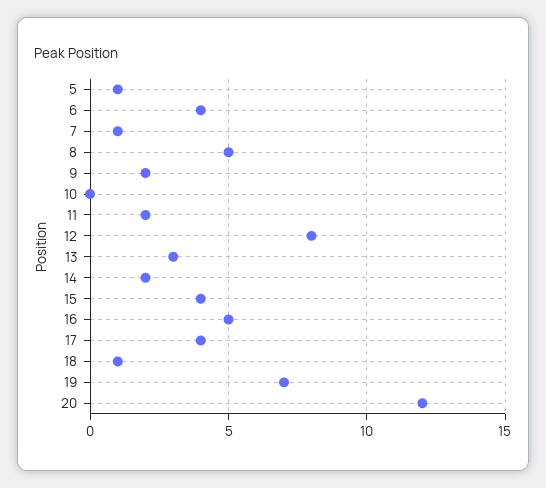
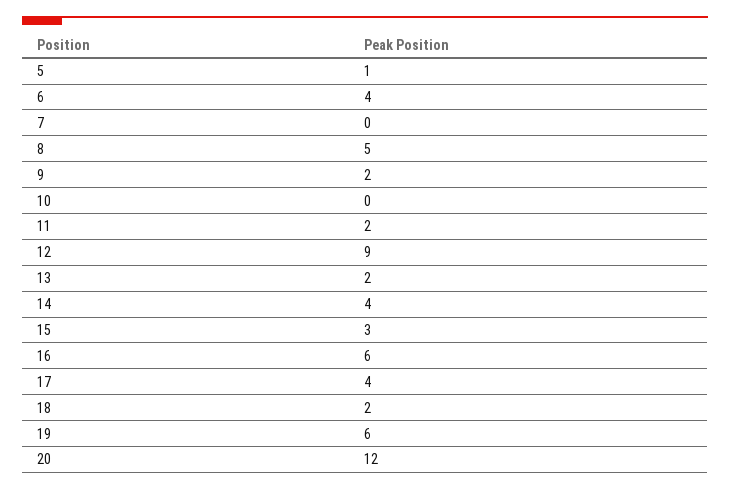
  {
    "5": 1,
    "6": 4,
-   "7": 1,
+   "7": 0,
    "8": 5,
    "9": 2,
    "10": 0,
    "11": 2,
-   "12": 8,
+   "12": 9,
-   "13": 3,
+   "13": 2,
-   "14": 2,
+   "14": 4,
-   "15": 4,
+   "15": 3,
-   "16": 5,
+   "16": 6,
    "17": 4,
-   "18": 1,
+   "18": 2,
-   "19": 7,
+   "19": 6,
    "20": 12
  }

